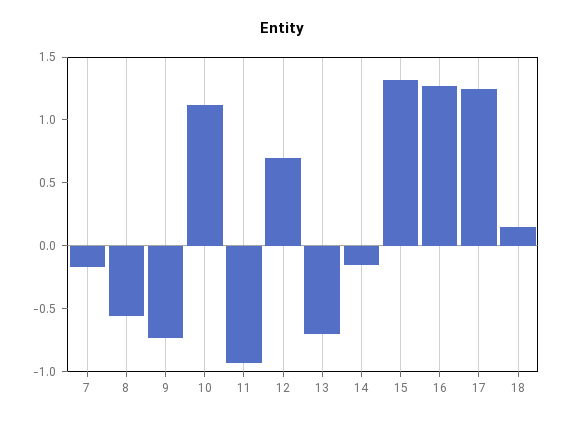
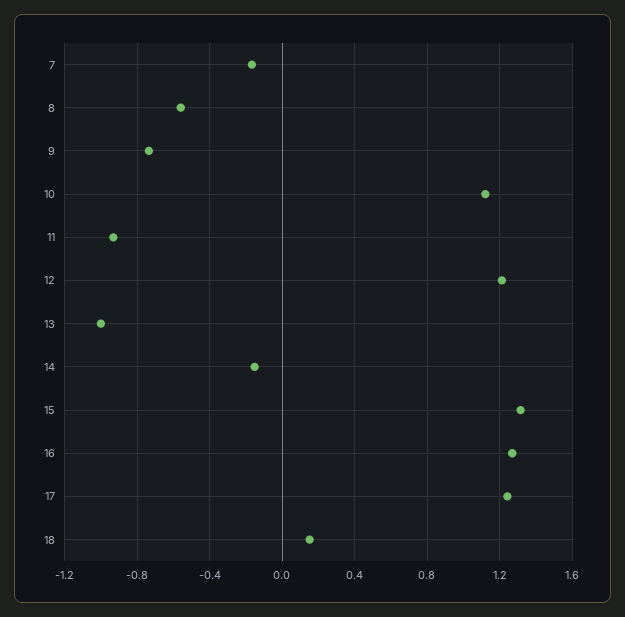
  {
    "7": -0.15,
    "8": -0.55,
    "9": -0.75,
    "10": 1.1,
    "11": -0.95,
-   "12": 0.7,
+   "12": 1.2,
-   "13": -0.7,
+   "13": -1,
    "14": -0.15,
    "15": 1.3,
    "16": 1.25,
    "17": 1.25,
    "18": 0.15
  }

